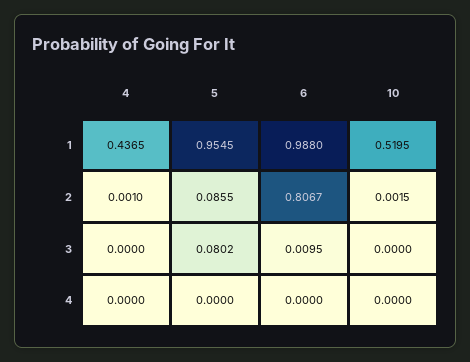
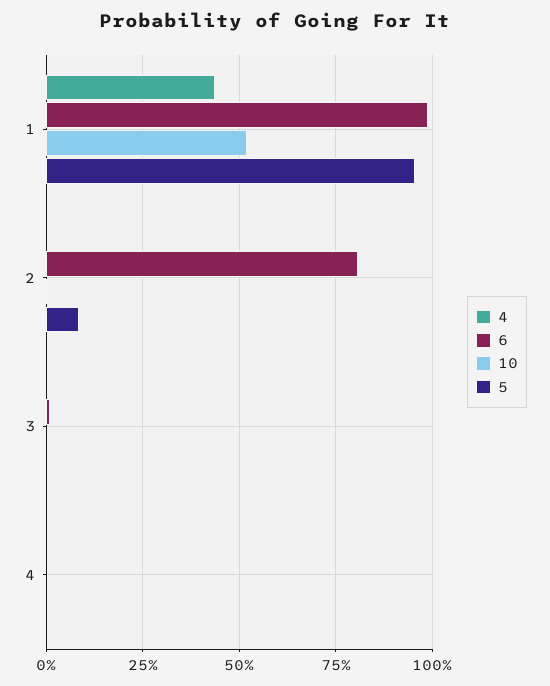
  {
    "4": {
      "1": 0.4365,
      "2": 0.001,
      "3": 0,
      "4": 0
    },
    "5": {
      "1": 0.9545,
      "2": 0.0855,
-     "3": 0.0802,
+     "3": 0,
      "4": 0
    },
    "6": {
      "1": 0.988,
      "2": 0.8067,
      "3": 0.0095,
      "4": 0
    },
    "10": {
      "1": 0.5195,
      "2": 0.0015,
      "3": 0,
      "4": 0
    }
  }

